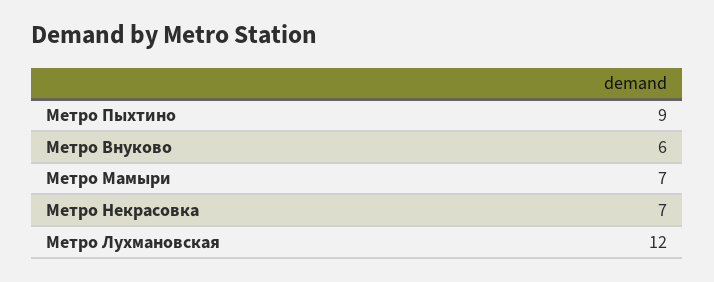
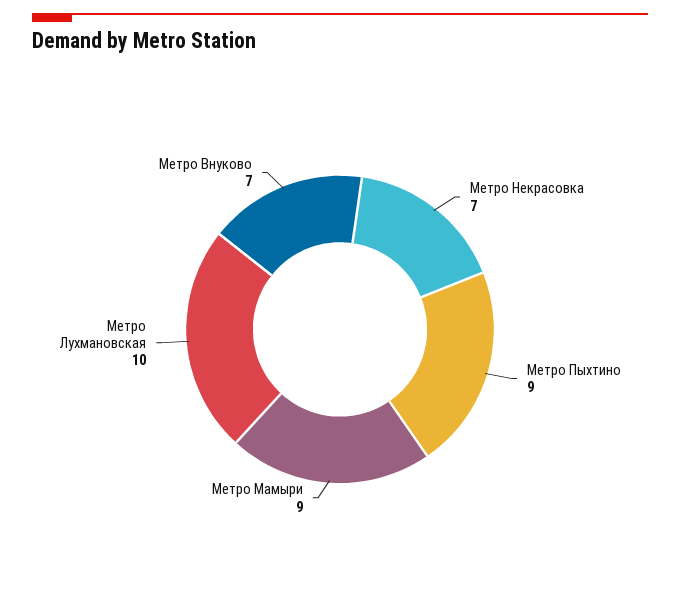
  {
    "Метро Пыхтино": 9,
-   "Метро Внуково": 6,
+   "Метро Внуково": 7,
-   "Метро Мамыри": 7,
+   "Метро Мамыри": 9,
    "Метро Некрасовка": 7,
-   "Метро Лухмановская": 12
+   "Метро Лухмановская": 10
  }

